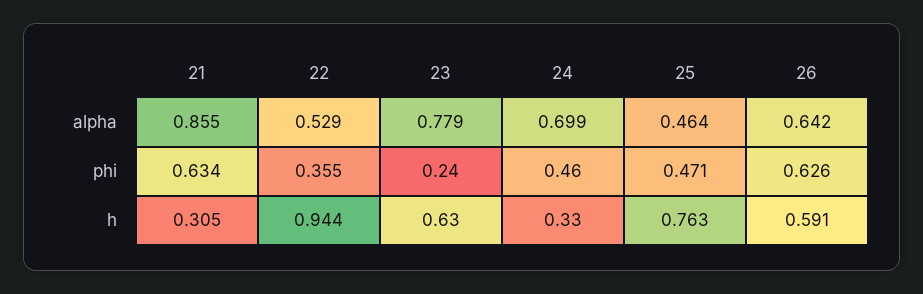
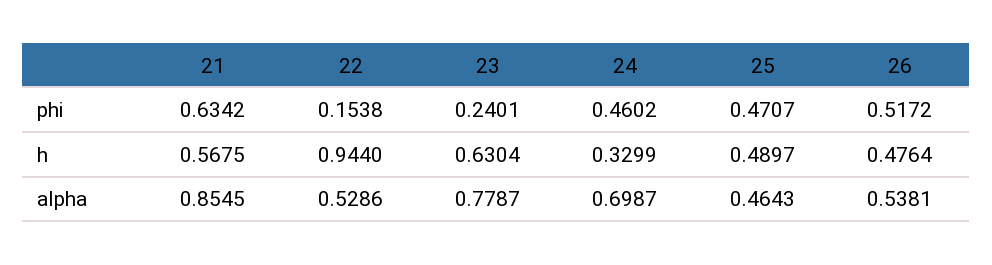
  {
    "21": {
      "alpha": 0.8545,
      "phi": 0.6342,
-     "h": 0.305
+     "h": 0.5675
    },
    "22": {
      "alpha": 0.5286,
-     "phi": 0.355,
+     "phi": 0.1538,
      "h": 0.944
    },
    "23": {
      "alpha": 0.7787,
      "phi": 0.2401,
      "h": 0.6304
    },
    "24": {
      "alpha": 0.6987,
      "phi": 0.4602,
      "h": 0.3299
    },
    "25": {
      "alpha": 0.4643,
      "phi": 0.4707,
-     "h": 0.763
+     "h": 0.4897
    },
    "26": {
-     "alpha": 0.642,
+     "alpha": 0.5381,
-     "phi": 0.626,
+     "phi": 0.5172,
-     "h": 0.591
+     "h": 0.4764
    }
  }

